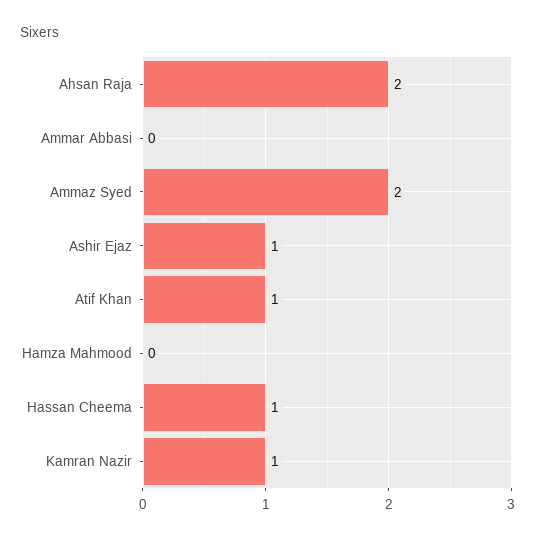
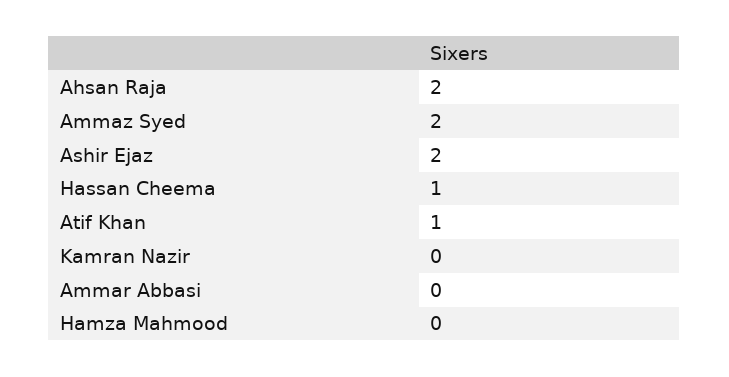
  {
    "Ahsan Raja": 2,
    "Ammar Abbasi": 0,
    "Ammaz Syed": 2,
-   "Ashir Ejaz": 1,
+   "Ashir Ejaz": 2,
    "Atif Khan": 1,
    "Hamza Mahmood": 0,
    "Hassan Cheema": 1,
-   "Kamran Nazir": 1
+   "Kamran Nazir": 0
  }

